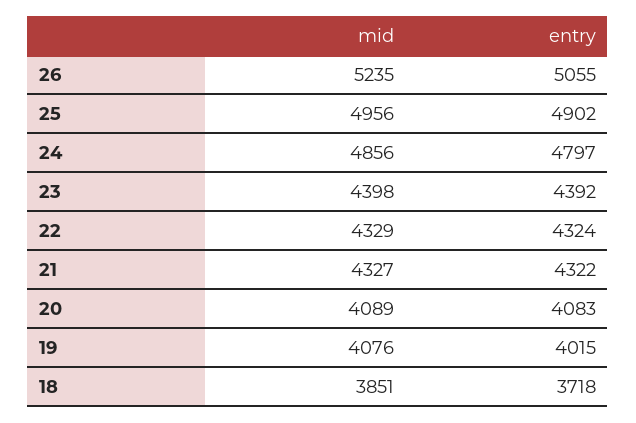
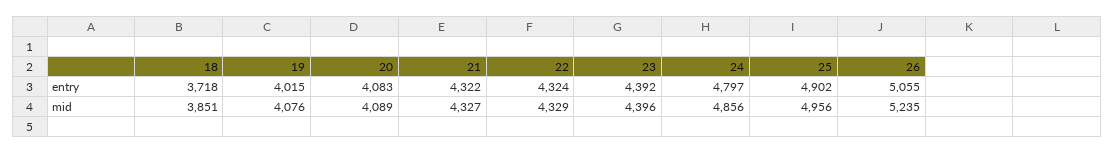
  {
    "mid": {
      "26": 5235,
      "25": 4956,
      "24": 4856,
-     "23": 4398,
+     "23": 4396,
      "22": 4329,
      "21": 4327,
      "20": 4089,
      "19": 4076,
      "18": 3851
    },
    "entry": {
      "26": 5055,
      "25": 4902,
      "24": 4797,
      "23": 4392,
      "22": 4324,
      "21": 4322,
      "20": 4083,
      "19": 4015,
      "18": 3718
    }
  }

